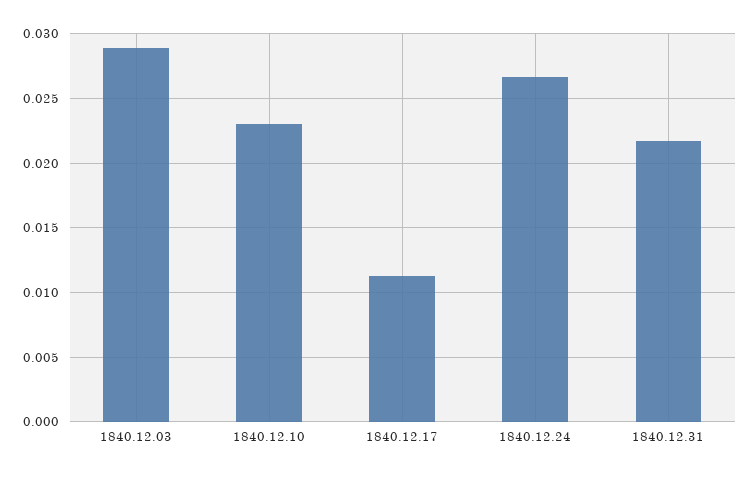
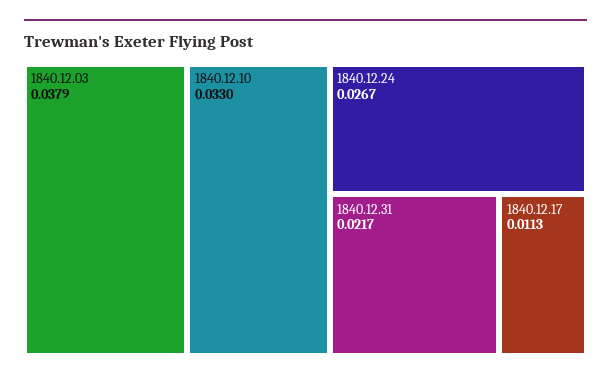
  {
-   "1840.12.03": 0.029,
+   "1840.12.03": 0.0379,
-   "1840.12.10": 0.023,
+   "1840.12.10": 0.033,
    "1840.12.17": 0.0113,
    "1840.12.24": 0.0267,
    "1840.12.31": 0.0217
  }

